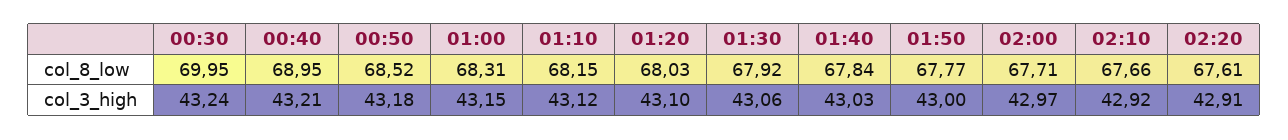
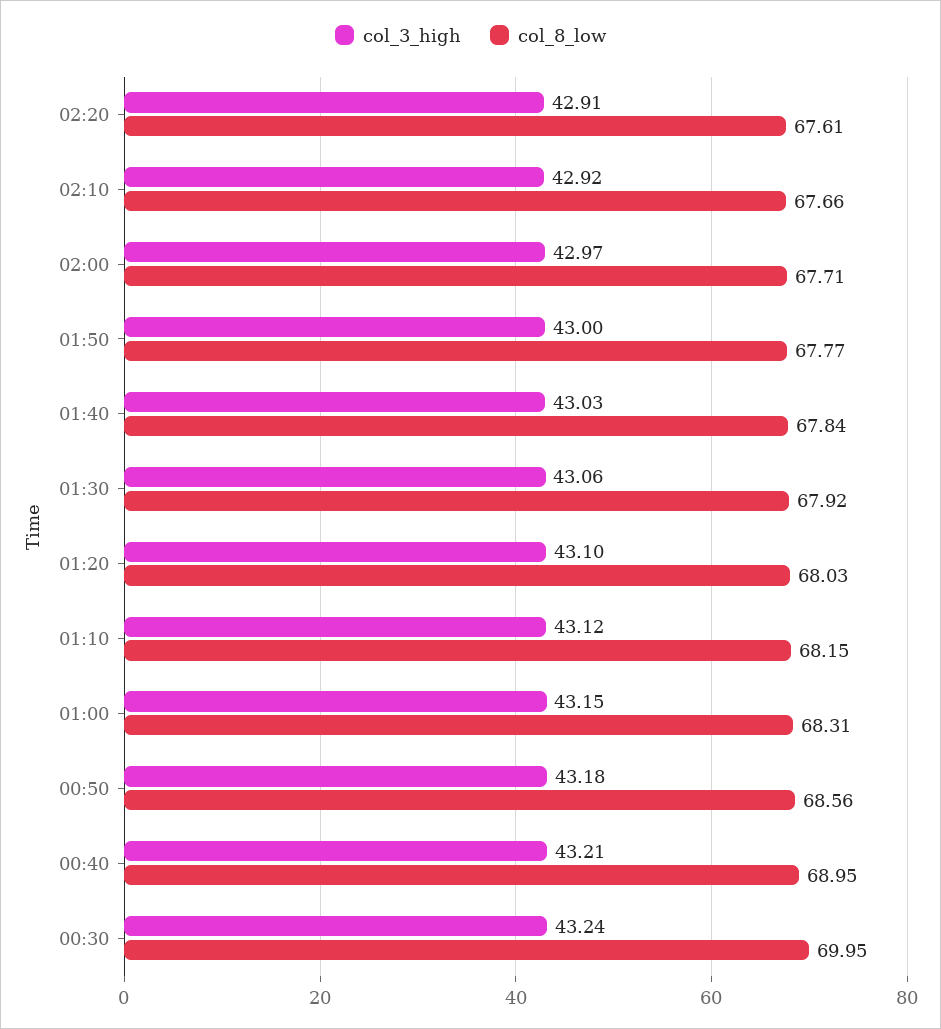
  {
    "col_8_low": {
      "00:30": 69.95,
      "00:40": 68.95,
-     "00:50": 68.52,
+     "00:50": 68.56,
      "01:00": 68.31,
      "01:10": 68.15,
      "01:20": 68.03,
      "01:30": 67.92,
      "01:40": 67.84,
      "01:50": 67.77,
      "02:00": 67.71,
      "02:10": 67.66,
      "02:20": 67.61
    },
    "col_3_high": {
      "00:30": 43.24,
      "00:40": 43.21,
      "00:50": 43.18,
      "01:00": 43.15,
      "01:10": 43.12,
      "01:20": 43.1,
      "01:30": 43.06,
      "01:40": 43.03,
      "01:50": 43,
      "02:00": 42.97,
      "02:10": 42.92,
      "02:20": 42.91
    }
  }

